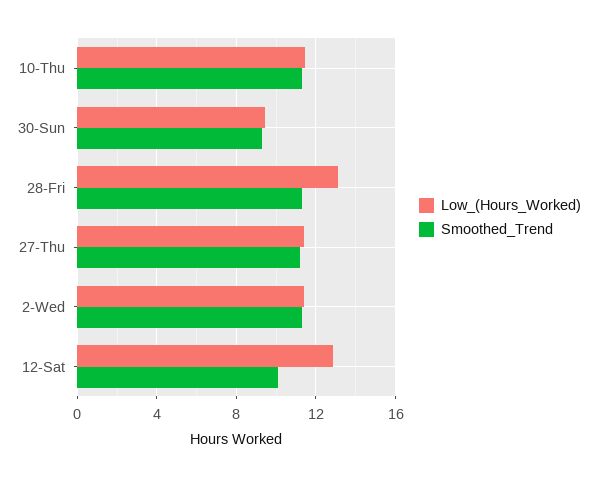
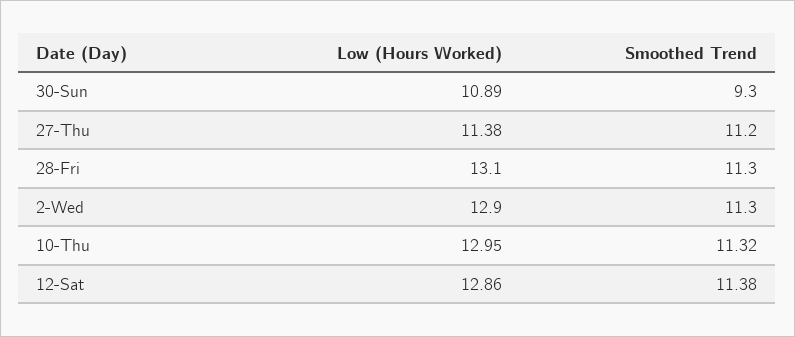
  {
    "Low_(Hours_Worked)": {
-     "10-Thu": 11.5,
+     "10-Thu": 12.95,
-     "30-Sun": 9.5,
+     "30-Sun": 10.89,
      "28-Fri": 13.1,
      "27-Thu": 11.38,
-     "2-Wed": 11.5,
+     "2-Wed": 12.9,
      "12-Sat": 12.86
    },
    "Smoothed_Trend": {
      "10-Thu": 11.32,
      "30-Sun": 9.3,
      "28-Fri": 11.3,
      "27-Thu": 11.2,
      "2-Wed": 11.3,
-     "12-Sat": 10
+     "12-Sat": 11.38
    }
  }

